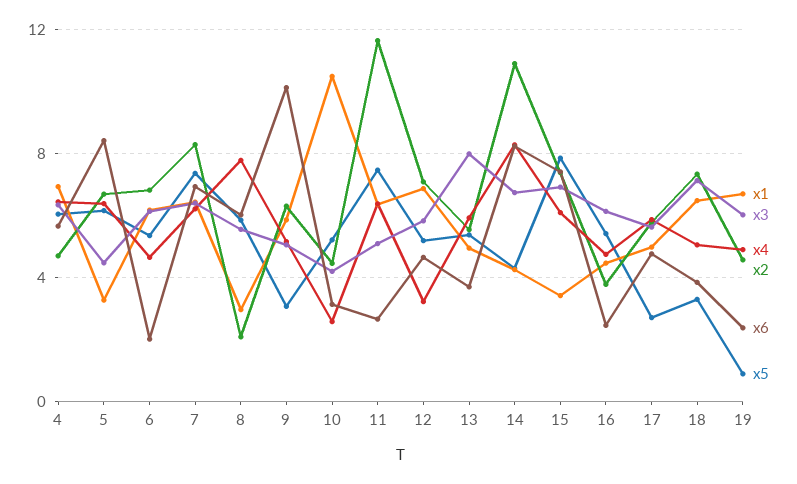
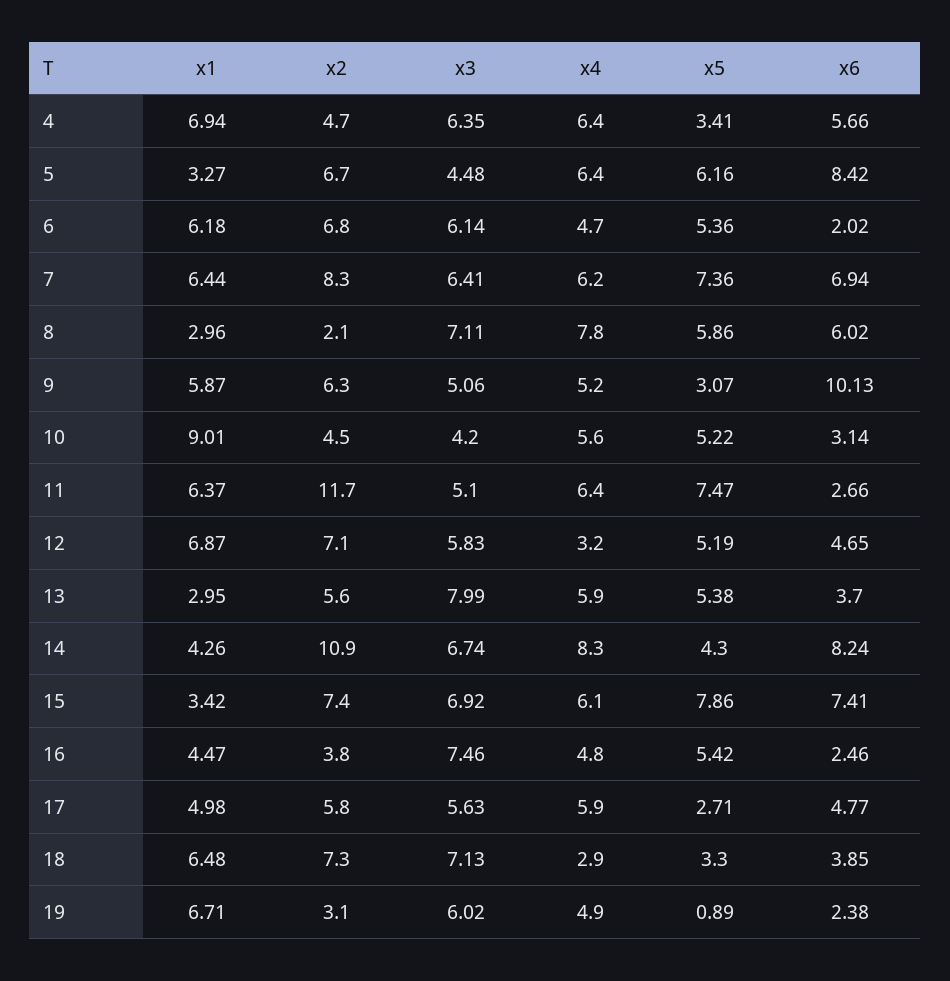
  {
    "x1": {
      "4": 6.94,
      "5": 3.27,
      "6": 6.18,
      "7": 6.44,
      "8": 2.96,
      "9": 5.87,
-     "10": 10.5,
+     "10": 9.01,
      "11": 6.37,
      "12": 6.87,
-     "13": 5,
+     "13": 2.95,
      "14": 4.26,
      "15": 3.42,
      "16": 4.47,
      "17": 4.98,
      "18": 6.48,
      "19": 6.71
    },
    "x3": {
      "4": 6.35,
      "5": 4.48,
      "6": 6.14,
      "7": 6.41,
-     "8": 5.5,
+     "8": 7.11,
      "9": 5.06,
      "10": 4.2,
      "11": 5.1,
      "12": 5.83,
      "13": 7.99,
      "14": 6.74,
      "15": 6.92,
-     "16": 6,
+     "16": 7.46,
      "17": 5.63,
      "18": 7.13,
      "19": 6.02
    },
    "x4": {
      "4": 6.4,
      "5": 6.4,
      "6": 4.7,
      "7": 6.2,
      "8": 7.8,
      "9": 5.2,
-     "10": 2.5,
+     "10": 5.6,
      "11": 6.4,
      "12": 3.2,
      "13": 5.9,
      "14": 8.3,
      "15": 6.1,
      "16": 4.8,
      "17": 5.9,
-     "18": 5,
+     "18": 2.9,
      "19": 4.9
    },
    "x2": {
      "4": 4.7,
      "5": 6.7,
      "6": 6.8,
      "7": 8.3,
      "8": 2.1,
      "9": 6.3,
      "10": 4.5,
      "11": 11.7,
      "12": 7.1,
      "13": 5.6,
      "14": 10.9,
      "15": 7.4,
      "16": 3.8,
      "17": 5.8,
      "18": 7.3,
-     "19": 4.5
+     "19": 3.1
    },
    "x6": {
      "4": 5.66,
      "5": 8.42,
      "6": 2.02,
      "7": 6.94,
      "8": 6.02,
      "9": 10.13,
      "10": 3.14,
      "11": 2.66,
      "12": 4.65,
      "13": 3.7,
      "14": 8.24,
      "15": 7.41,
      "16": 2.46,
      "17": 4.77,
      "18": 3.85,
      "19": 2.38
    },
    "x5": {
-     "4": 6,
+     "4": 3.41,
      "5": 6.16,
      "6": 5.36,
      "7": 7.36,
      "8": 5.86,
      "9": 3.07,
      "10": 5.22,
      "11": 7.47,
      "12": 5.19,
      "13": 5.38,
      "14": 4.3,
      "15": 7.86,
      "16": 5.42,
      "17": 2.71,
      "18": 3.3,
      "19": 0.89
    }
  }

